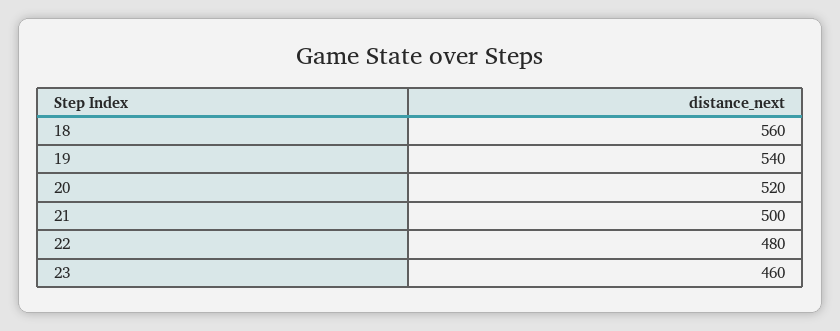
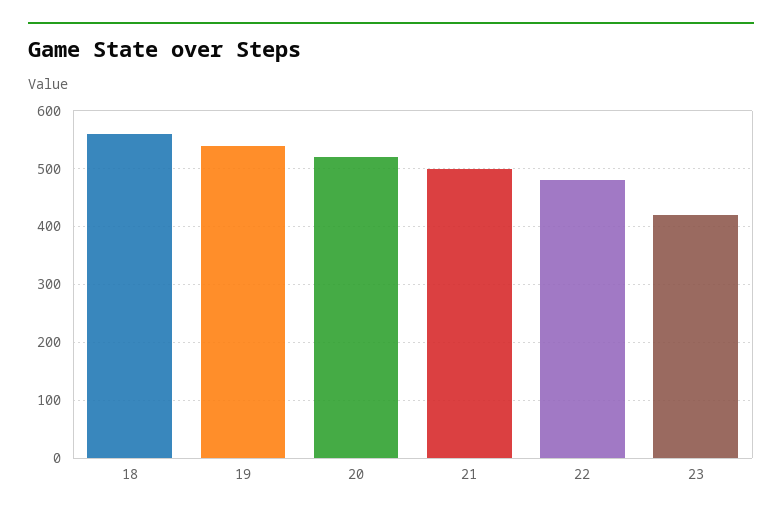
  {
    "18": 560,
    "19": 540,
    "20": 520,
    "21": 500,
    "22": 480,
-   "23": 460
+   "23": 420
  }

